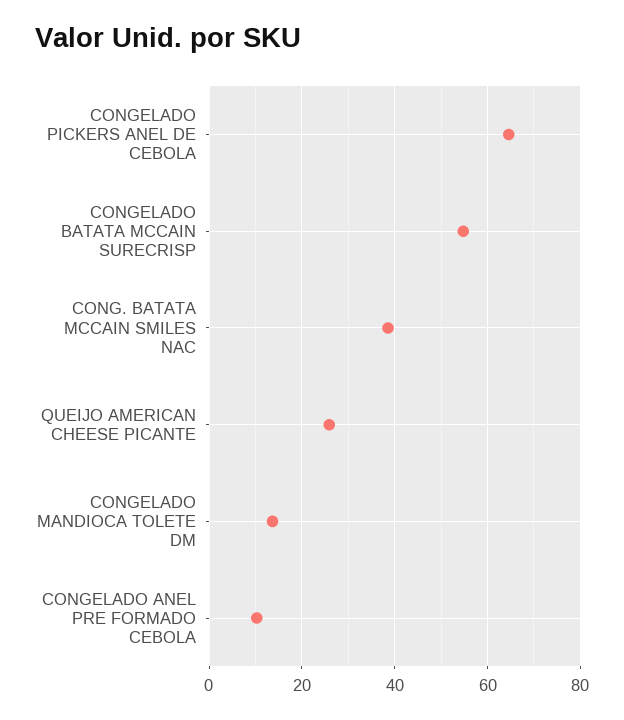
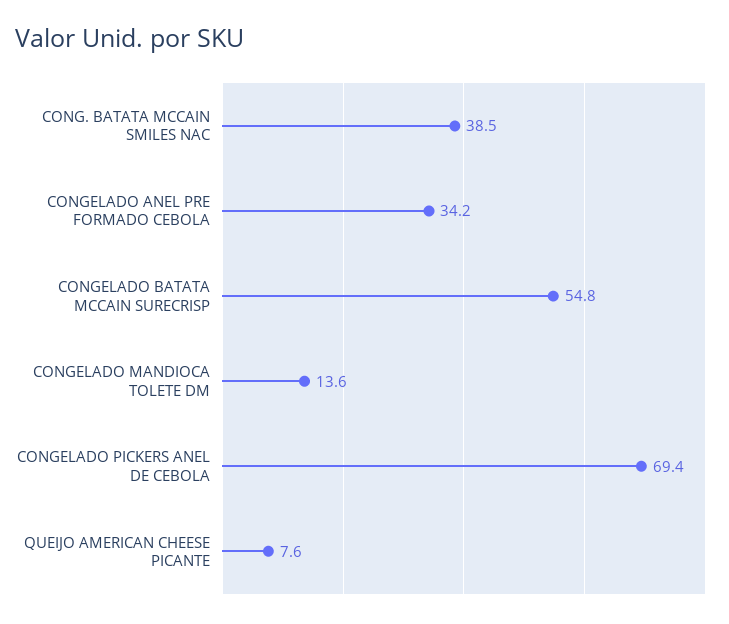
  {
-   "CONGELADO PICKERS ANEL DE CEBOLA": 64,
+   "CONGELADO PICKERS ANEL DE CEBOLA": 69.4,
    "CONGELADO BATATA MCCAIN SURECRISP": 54.8,
    "CONG. BATATA MCCAIN SMILES NAC": 38.5,
-   "QUEIJO AMERICAN CHEESE PICANTE": 26,
+   "QUEIJO AMERICAN CHEESE PICANTE": 7.6,
    "CONGELADO MANDIOCA TOLETE DM": 13.6,
-   "CONGELADO ANEL PRE FORMADO CEBOLA": 10
+   "CONGELADO ANEL PRE FORMADO CEBOLA": 34.2
  }

